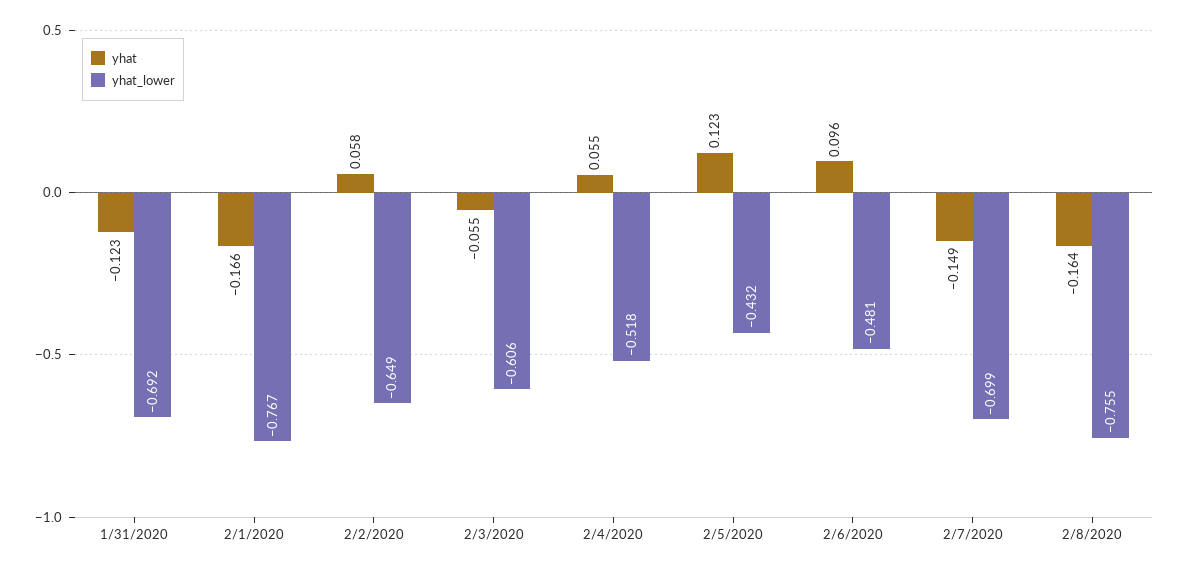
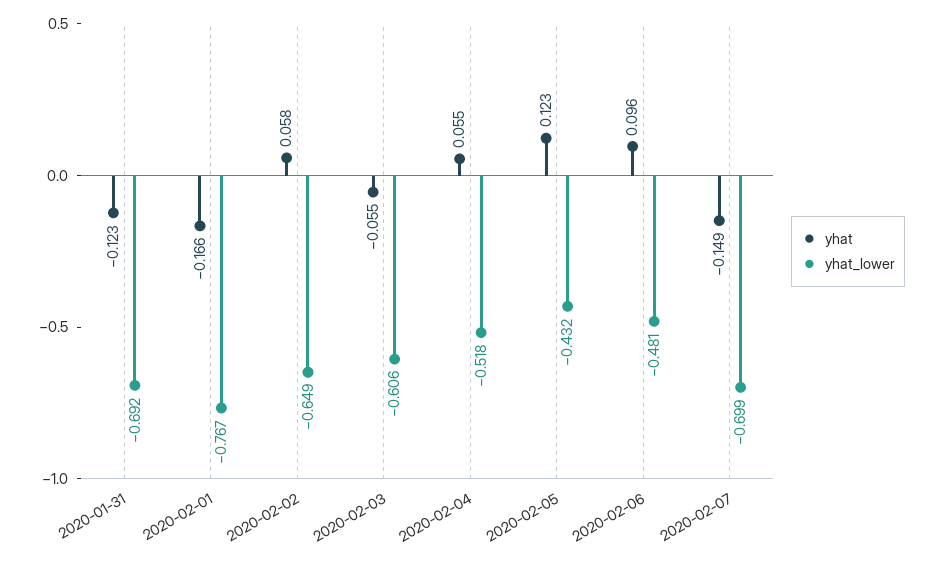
  {
    "yhat": {
      "1/31/2020": -0.123,
      "2/1/2020": -0.166,
      "2/2/2020": 0.058,
      "2/3/2020": -0.055,
      "2/4/2020": 0.055,
      "2/5/2020": 0.123,
      "2/6/2020": 0.096,
-     "2/7/2020": -0.149,
+     "2/7/2020": -0.149
-     "2/8/2020": -0.164
    },
    "yhat_lower": {
      "1/31/2020": -0.692,
      "2/1/2020": -0.767,
      "2/2/2020": -0.649,
      "2/3/2020": -0.606,
      "2/4/2020": -0.518,
      "2/5/2020": -0.432,
      "2/6/2020": -0.481,
-     "2/7/2020": -0.699,
+     "2/7/2020": -0.699
-     "2/8/2020": -0.755
    }
  }

